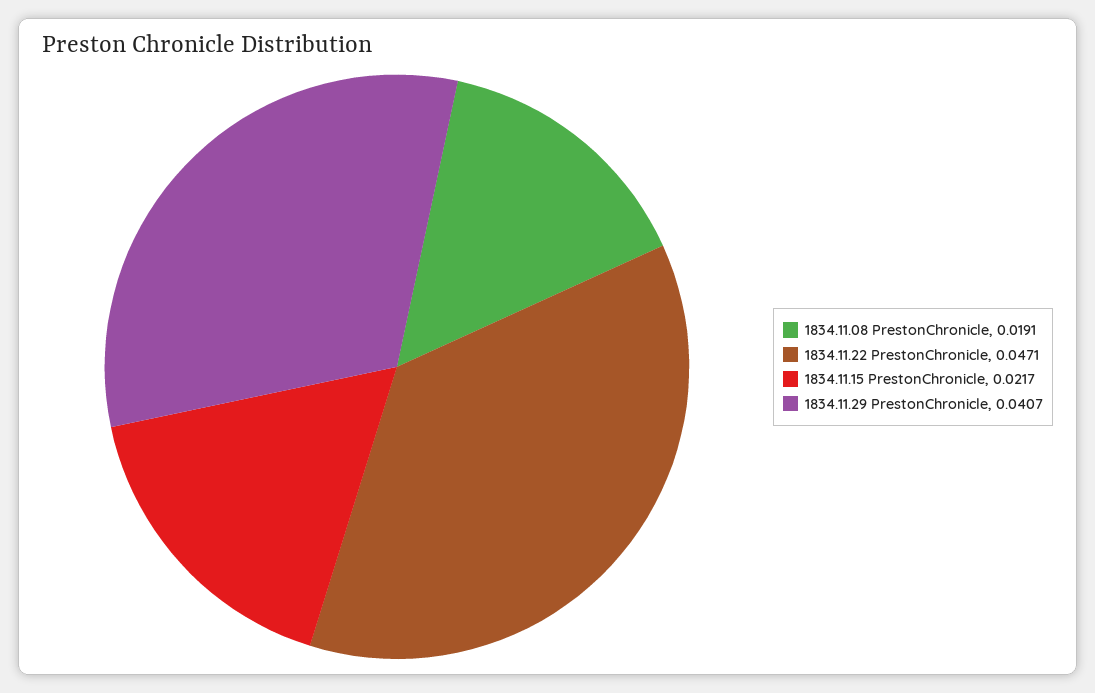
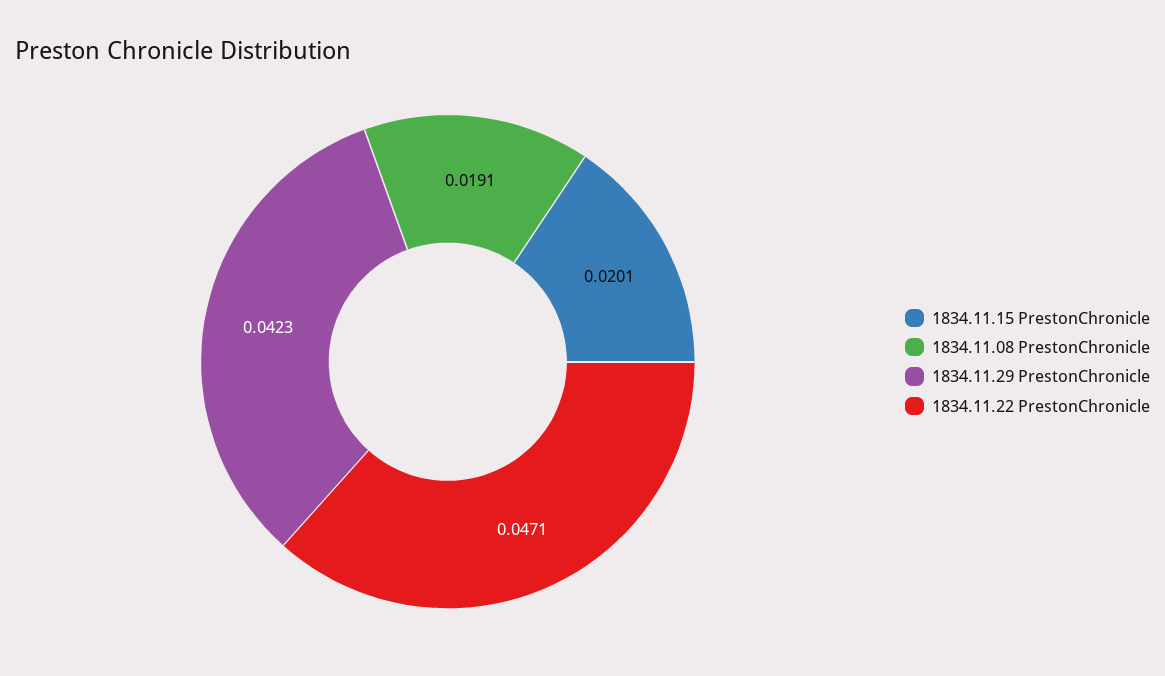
  {
    "1834.11.08 PrestonChronicle": 0.0191,
    "1834.11.22 PrestonChronicle": 0.0471,
-   "1834.11.15 PrestonChronicle": 0.0217,
+   "1834.11.15 PrestonChronicle": 0.0201,
-   "1834.11.29 PrestonChronicle": 0.0407
+   "1834.11.29 PrestonChronicle": 0.0423
  }

